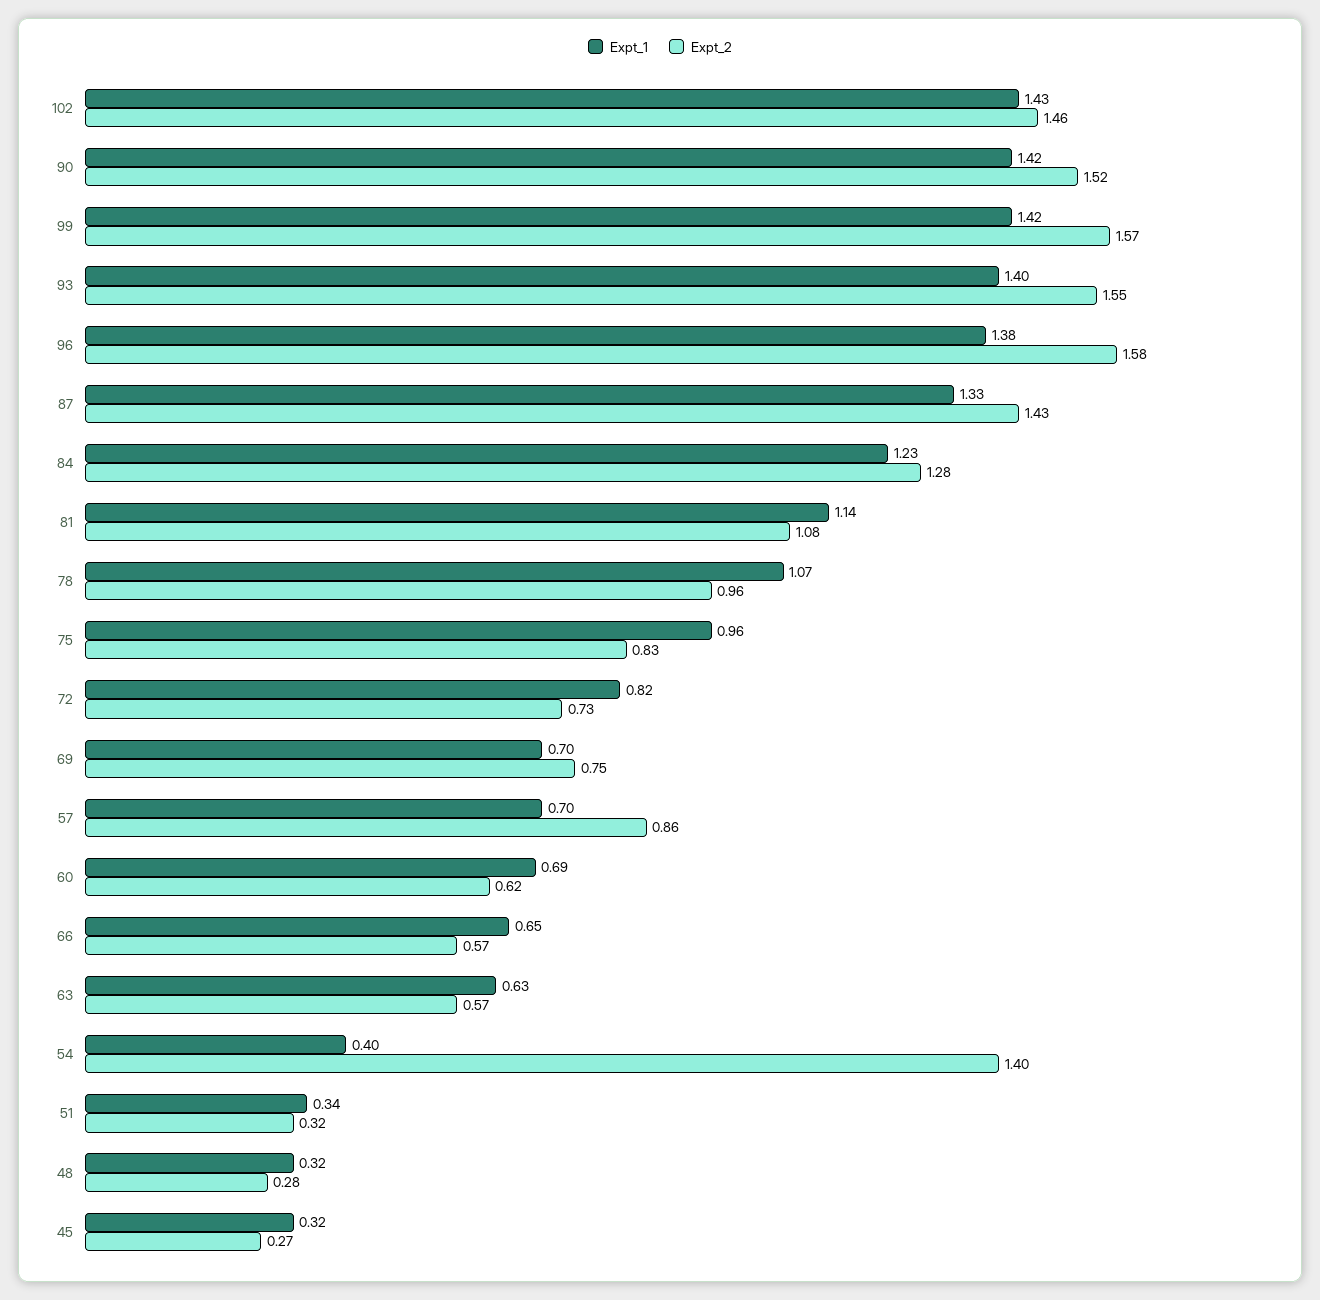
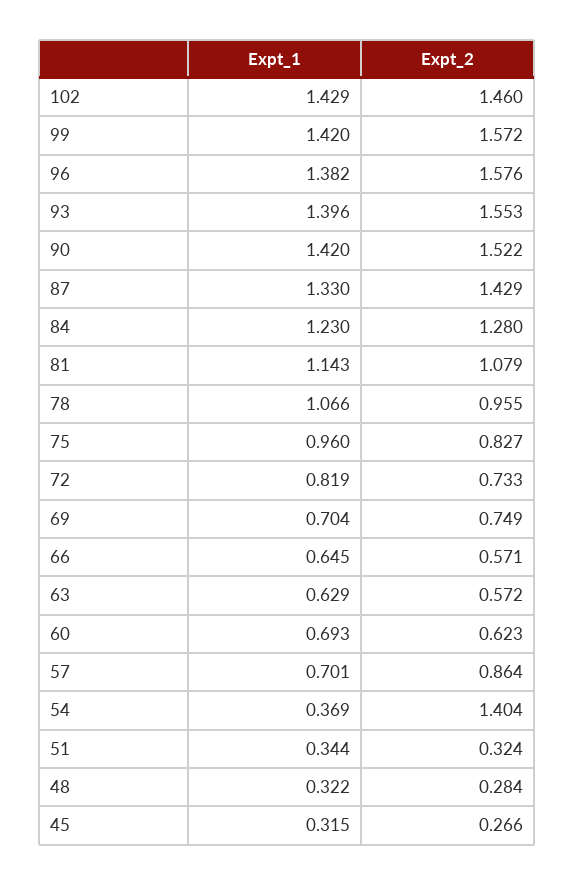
  {
    "Expt_1": {
      "102": 1.429,
      "90": 1.42,
      "99": 1.42,
      "93": 1.396,
      "96": 1.382,
      "87": 1.33,
      "84": 1.23,
      "81": 1.143,
      "78": 1.066,
      "75": 0.96,
      "72": 0.819,
      "69": 0.704,
      "57": 0.701,
      "60": 0.693,
      "66": 0.645,
      "63": 0.629,
-     "54": 0.4,
+     "54": 0.369,
      "51": 0.344,
      "48": 0.322,
      "45": 0.315
    },
    "Expt_2": {
      "102": 1.46,
      "90": 1.522,
      "99": 1.572,
      "93": 1.553,
      "96": 1.576,
      "87": 1.429,
      "84": 1.28,
      "81": 1.079,
      "78": 0.955,
      "75": 0.827,
      "72": 0.733,
      "69": 0.749,
      "57": 0.864,
      "60": 0.623,
      "66": 0.571,
      "63": 0.572,
      "54": 1.404,
      "51": 0.324,
      "48": 0.284,
      "45": 0.266
    }
  }

